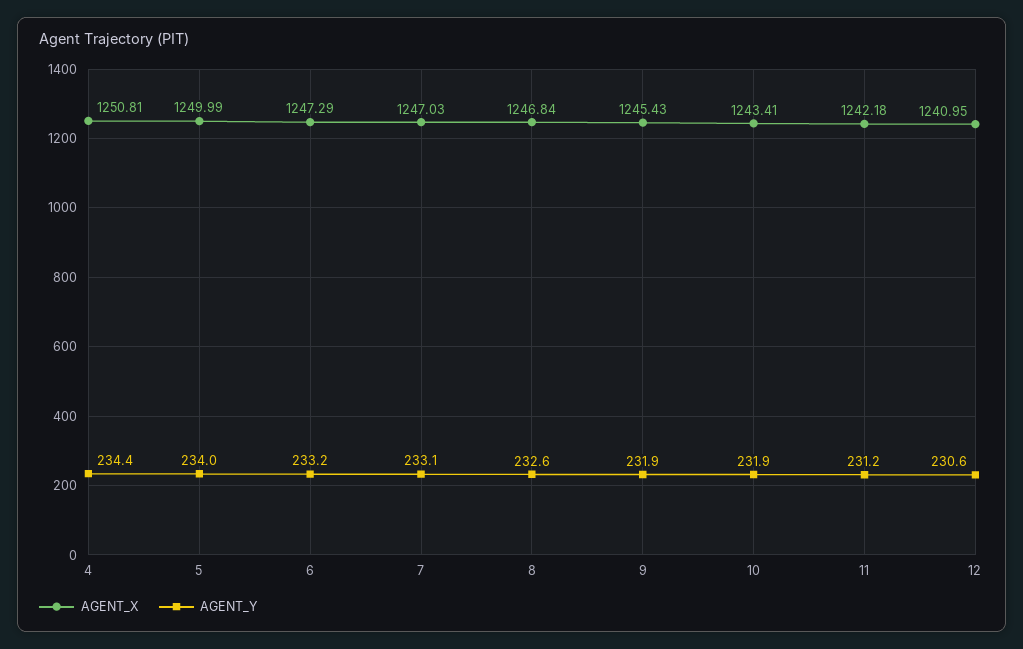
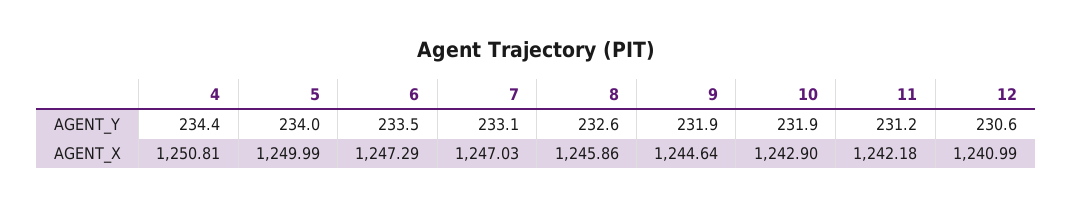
  {
    "AGENT_X": {
      "4": 1250.81,
      "5": 1249.99,
      "6": 1247.29,
      "7": 1247.03,
-     "8": 1246.84,
+     "8": 1245.86,
-     "9": 1245.43,
+     "9": 1244.64,
-     "10": 1243.41,
+     "10": 1242.9,
      "11": 1242.18,
-     "12": 1240.95
+     "12": 1240.99
    },
    "AGENT_Y": {
      "4": 234.4,
      "5": 234,
-     "6": 233.2,
+     "6": 233.5,
      "7": 233.1,
      "8": 232.6,
      "9": 231.9,
      "10": 231.9,
      "11": 231.2,
      "12": 230.6
    }
  }

